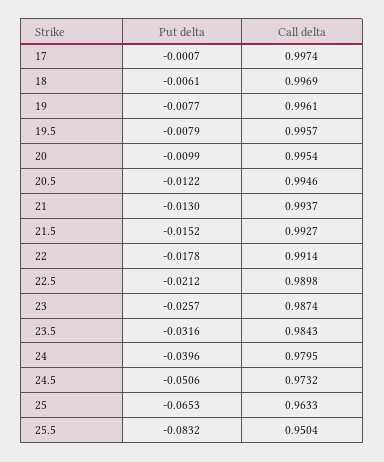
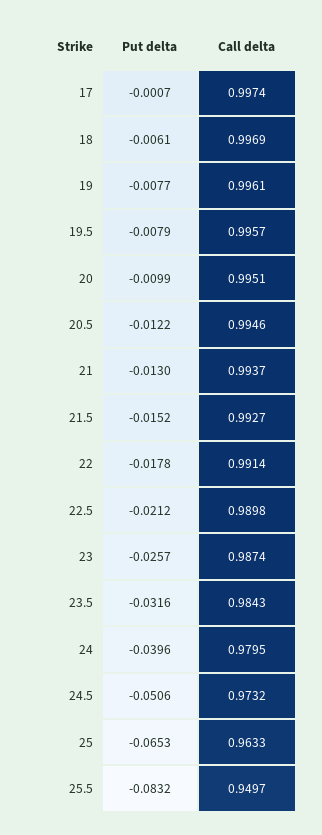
  {
    "Put delta": {
      "17": -0.0007,
      "18": -0.0061,
      "19": -0.0077,
      "19.5": -0.0079,
      "20": -0.0099,
      "20.5": -0.0122,
      "21": -0.013,
      "21.5": -0.0152,
      "22": -0.0178,
      "22.5": -0.0212,
      "23": -0.0257,
      "23.5": -0.0316,
      "24": -0.0396,
      "24.5": -0.0506,
      "25": -0.0653,
      "25.5": -0.0832
    },
    "Call delta": {
      "17": 0.9974,
      "18": 0.9969,
      "19": 0.9961,
      "19.5": 0.9957,
-     "20": 0.9954,
+     "20": 0.9951,
      "20.5": 0.9946,
      "21": 0.9937,
      "21.5": 0.9927,
      "22": 0.9914,
      "22.5": 0.9898,
      "23": 0.9874,
      "23.5": 0.9843,
      "24": 0.9795,
      "24.5": 0.9732,
      "25": 0.9633,
-     "25.5": 0.9504
+     "25.5": 0.9497
    }
  }

